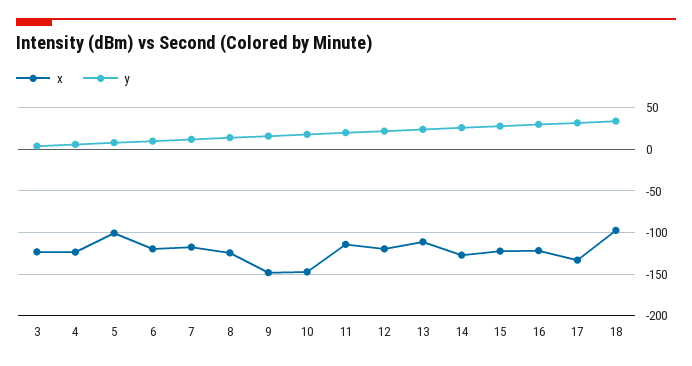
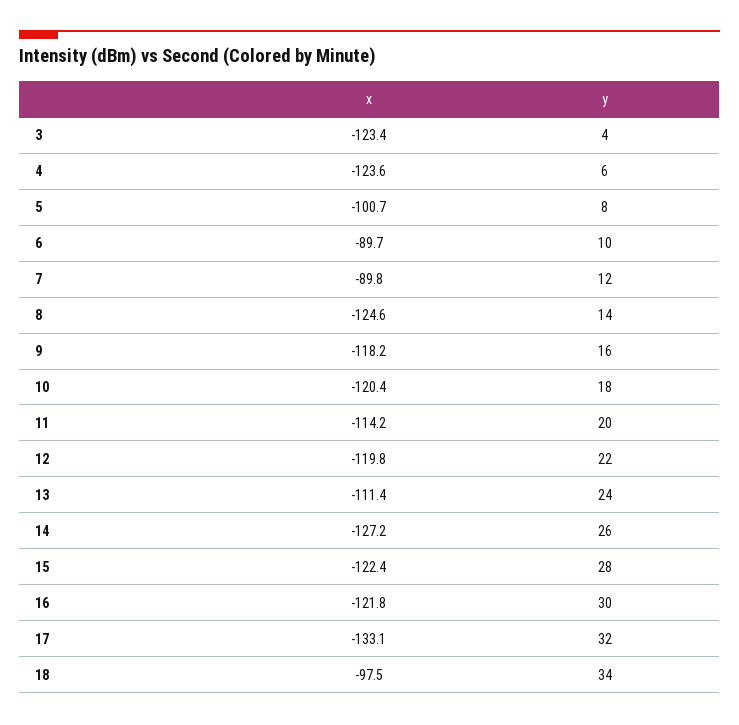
  {
    "x": {
      "3": -123.4,
      "4": -123.6,
      "5": -100.7,
-     "6": -120,
+     "6": -89.7,
-     "7": -120,
+     "7": -89.8,
      "8": -124.6,
-     "9": -150,
+     "9": -118.2,
-     "10": -150,
+     "10": -120.4,
      "11": -114.2,
      "12": -119.8,
      "13": -111.4,
      "14": -127.2,
      "15": -122.4,
      "16": -121.8,
      "17": -133.1,
      "18": -97.5
    },
    "y": {
      "3": 4,
      "4": 6,
      "5": 8,
      "6": 10,
      "7": 12,
      "8": 14,
      "9": 16,
      "10": 18,
      "11": 20,
      "12": 22,
      "13": 24,
      "14": 26,
      "15": 28,
      "16": 30,
      "17": 32,
      "18": 34
    }
  }

